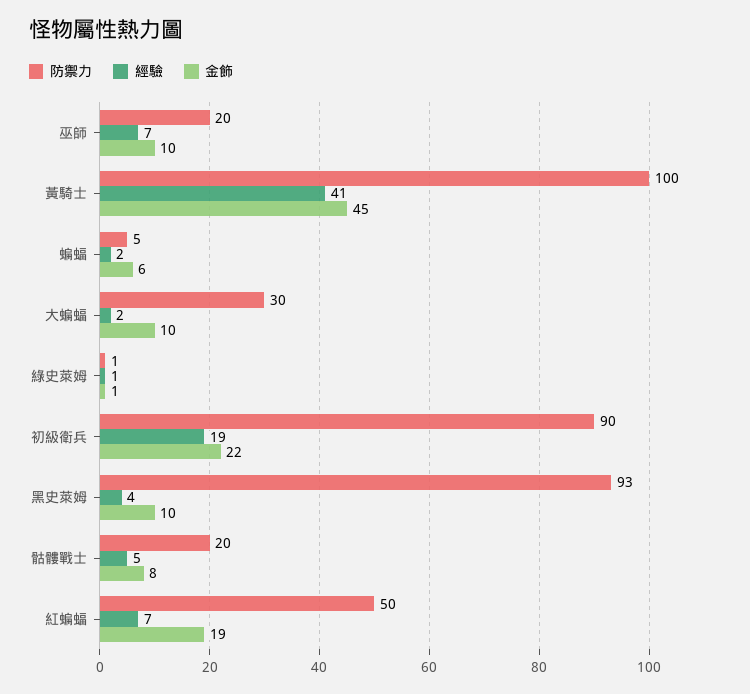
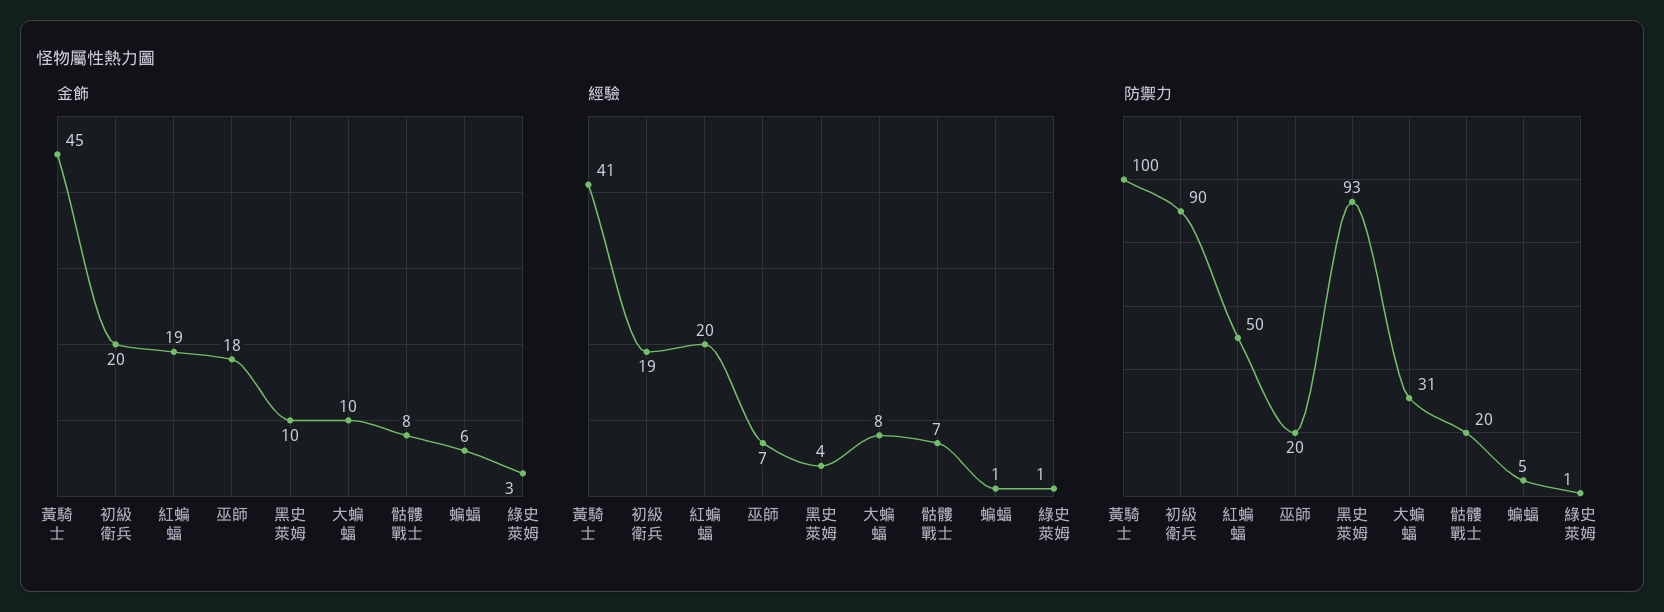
  {
    "防禦力": {
      "巫師": 20,
      "黃騎士": 100,
      "蝙蝠": 5,
-     "大蝙蝠": 30,
+     "大蝙蝠": 31,
      "綠史萊姆": 1,
      "初級衛兵": 90,
      "黑史萊姆": 93,
      "骷髏戰士": 20,
      "紅蝙蝠": 50
    },
    "經驗": {
      "巫師": 7,
      "黃騎士": 41,
-     "蝙蝠": 2,
+     "蝙蝠": 1,
-     "大蝙蝠": 2,
+     "大蝙蝠": 8,
      "綠史萊姆": 1,
      "初級衛兵": 19,
      "黑史萊姆": 4,
-     "骷髏戰士": 5,
+     "骷髏戰士": 7,
-     "紅蝙蝠": 7
+     "紅蝙蝠": 20
    },
    "金飾": {
-     "巫師": 10,
+     "巫師": 18,
      "黃騎士": 45,
      "蝙蝠": 6,
      "大蝙蝠": 10,
-     "綠史萊姆": 1,
+     "綠史萊姆": 3,
-     "初級衛兵": 22,
+     "初級衛兵": 20,
      "黑史萊姆": 10,
      "骷髏戰士": 8,
      "紅蝙蝠": 19
    }
  }

